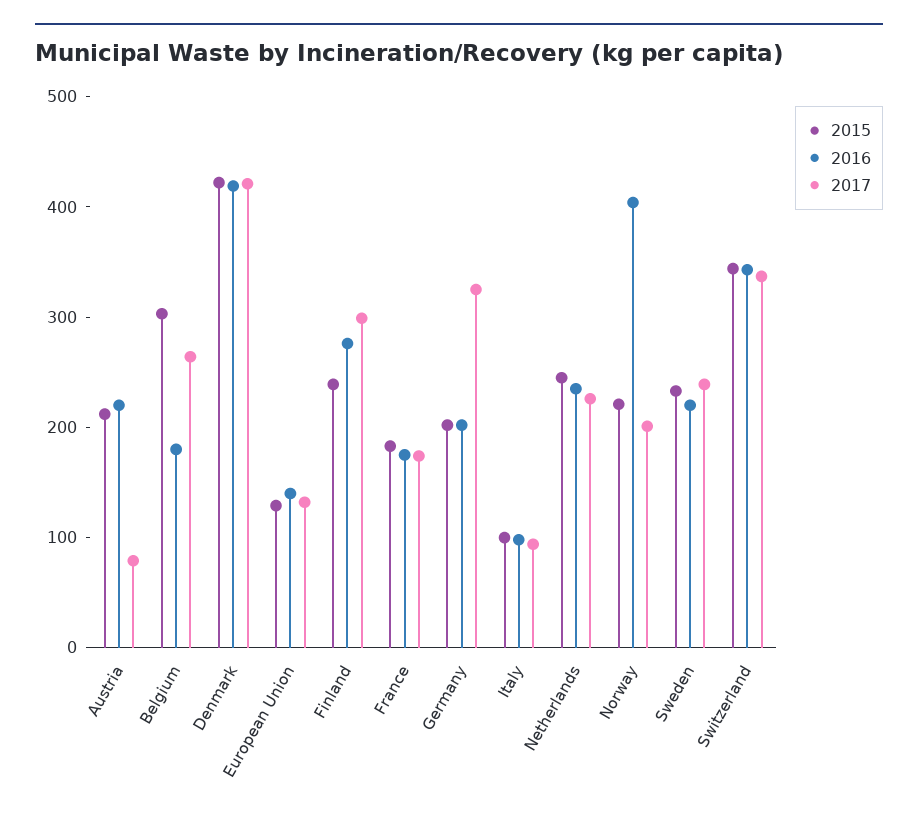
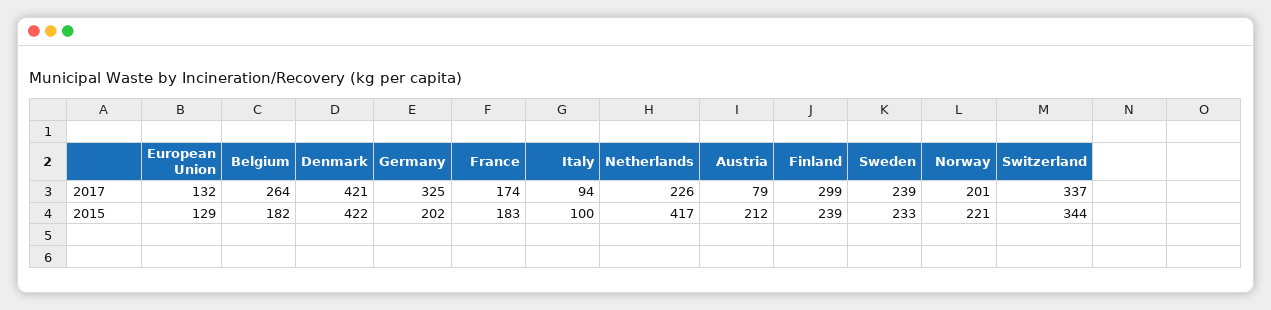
  {
    "2015": {
      "Austria": 212,
-     "Belgium": 300,
+     "Belgium": 182,
      "Denmark": 422,
      "European Union": 129,
      "Finland": 239,
      "France": 183,
      "Germany": 202,
      "Italy": 100,
-     "Netherlands": 240,
+     "Netherlands": 417,
      "Norway": 221,
      "Sweden": 233,
      "Switzerland": 344
    },
-   "2016": {
-     "Austria": 220,
-     "Belgium": 180,
-     "Denmark": 420,
-     "European Union": 140,
-     "Finland": 280,
-     "France": 180,
-     "Germany": 200,
-     "Italy": 100,
-     "Netherlands": 240,
-     "Norway": 400,
-     "Sweden": 220,
-     "Switzerland": 340
-   },
    "2017": {
      "Austria": 79,
      "Belgium": 264,
      "Denmark": 421,
      "European Union": 132,
      "Finland": 299,
      "France": 174,
      "Germany": 325,
      "Italy": 94,
      "Netherlands": 226,
      "Norway": 201,
      "Sweden": 239,
      "Switzerland": 337
    }
  }

